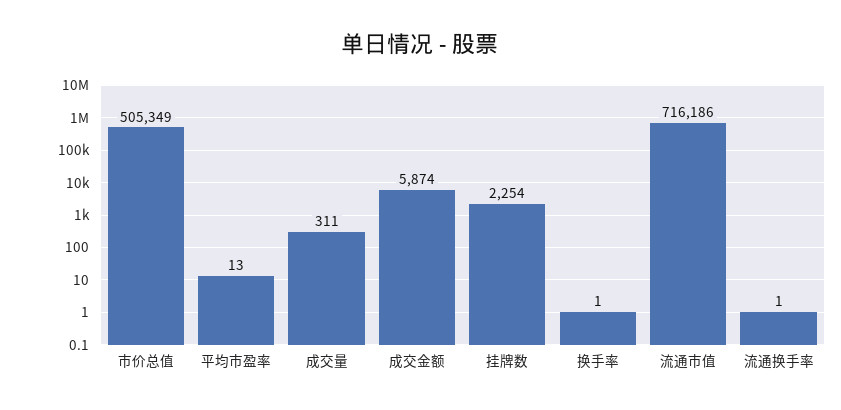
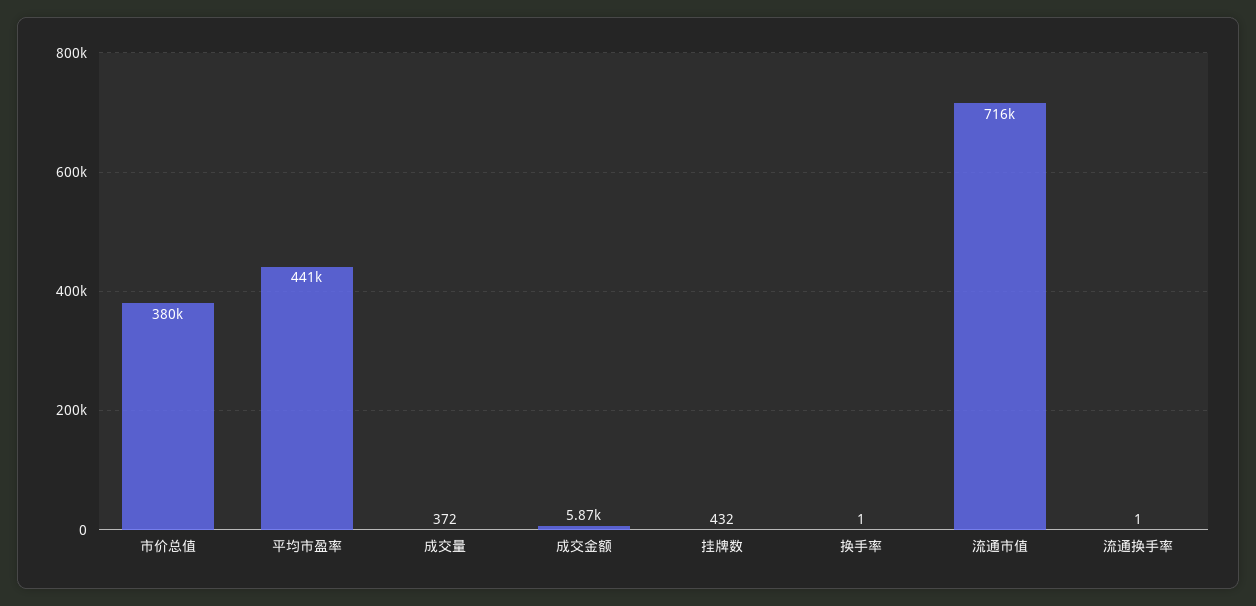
  {
-   "市价总值": 505349,
+   "市价总值": 380000,
-   "平均市盈率": 13,
+   "平均市盈率": 441000,
-   "成交量": 311,
+   "成交量": 372,
    "成交金额": 5874,
-   "挂牌数": 2254,
+   "挂牌数": 432,
    "换手率": 1,
    "流通市值": 716186,
    "流通换手率": 1
  }

